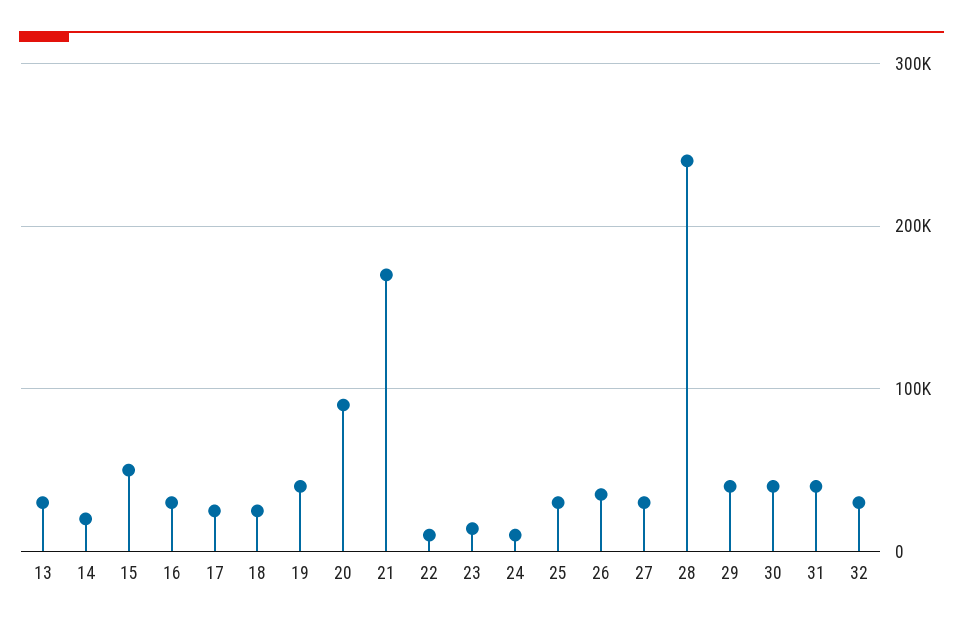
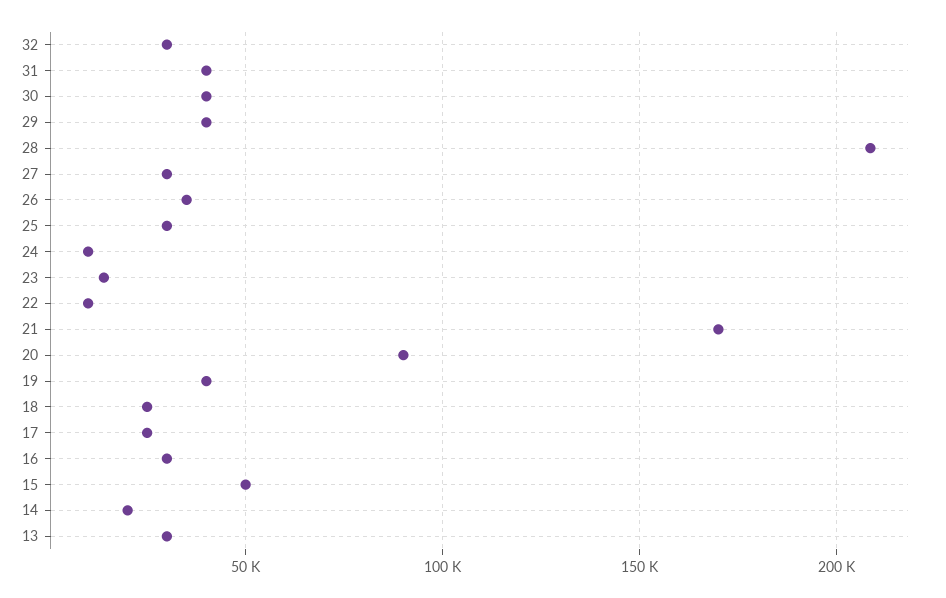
  {
    "13": 30000,
    "14": 20000,
    "15": 50000,
    "16": 30000,
    "17": 25000,
    "18": 25000,
    "19": 40000,
    "20": 90000,
    "21": 170000,
    "22": 10000,
    "23": 15000,
    "24": 10000,
    "25": 30000,
    "26": 35000,
    "27": 30000,
-   "28": 240000,
+   "28": 210000,
    "29": 40000,
    "30": 40000,
    "31": 40000,
    "32": 30000
  }

